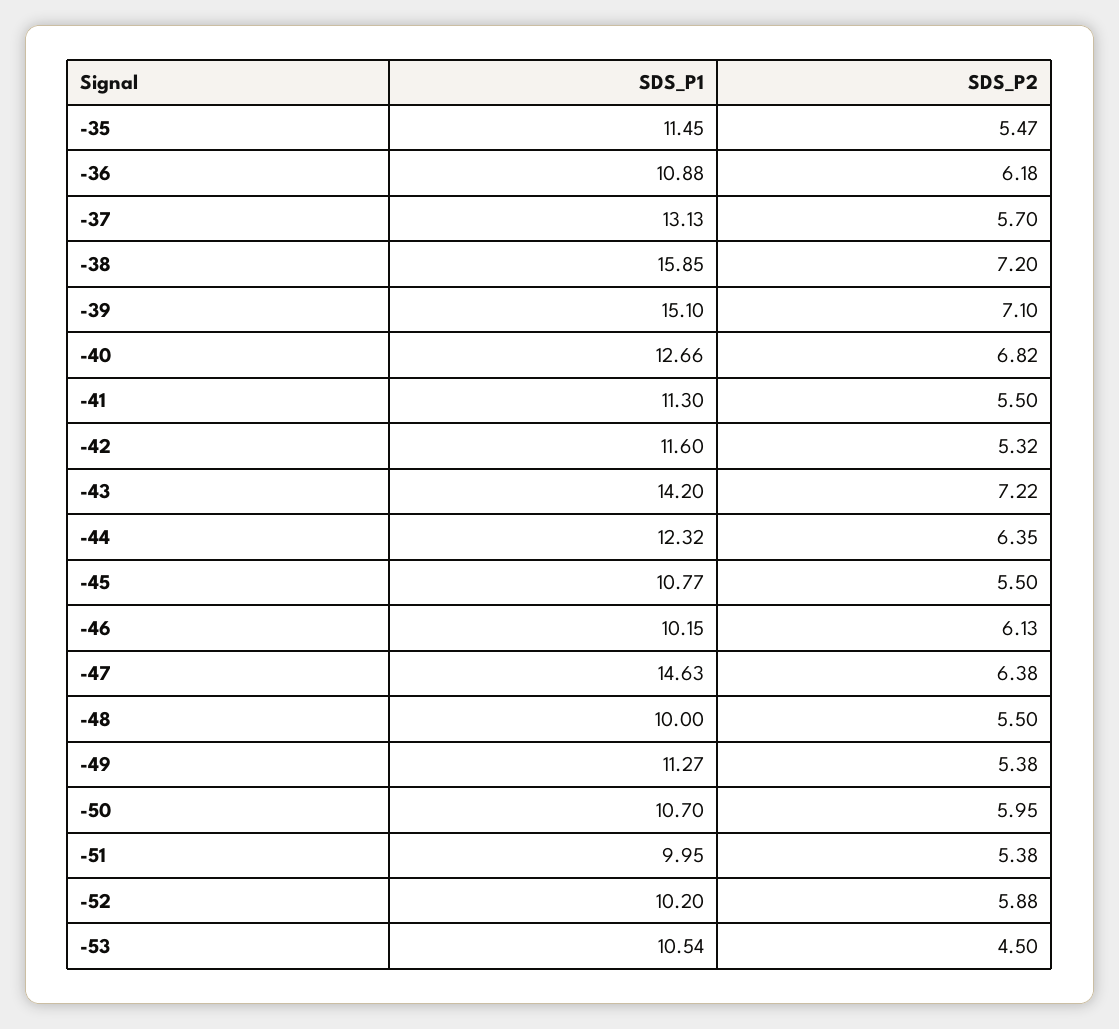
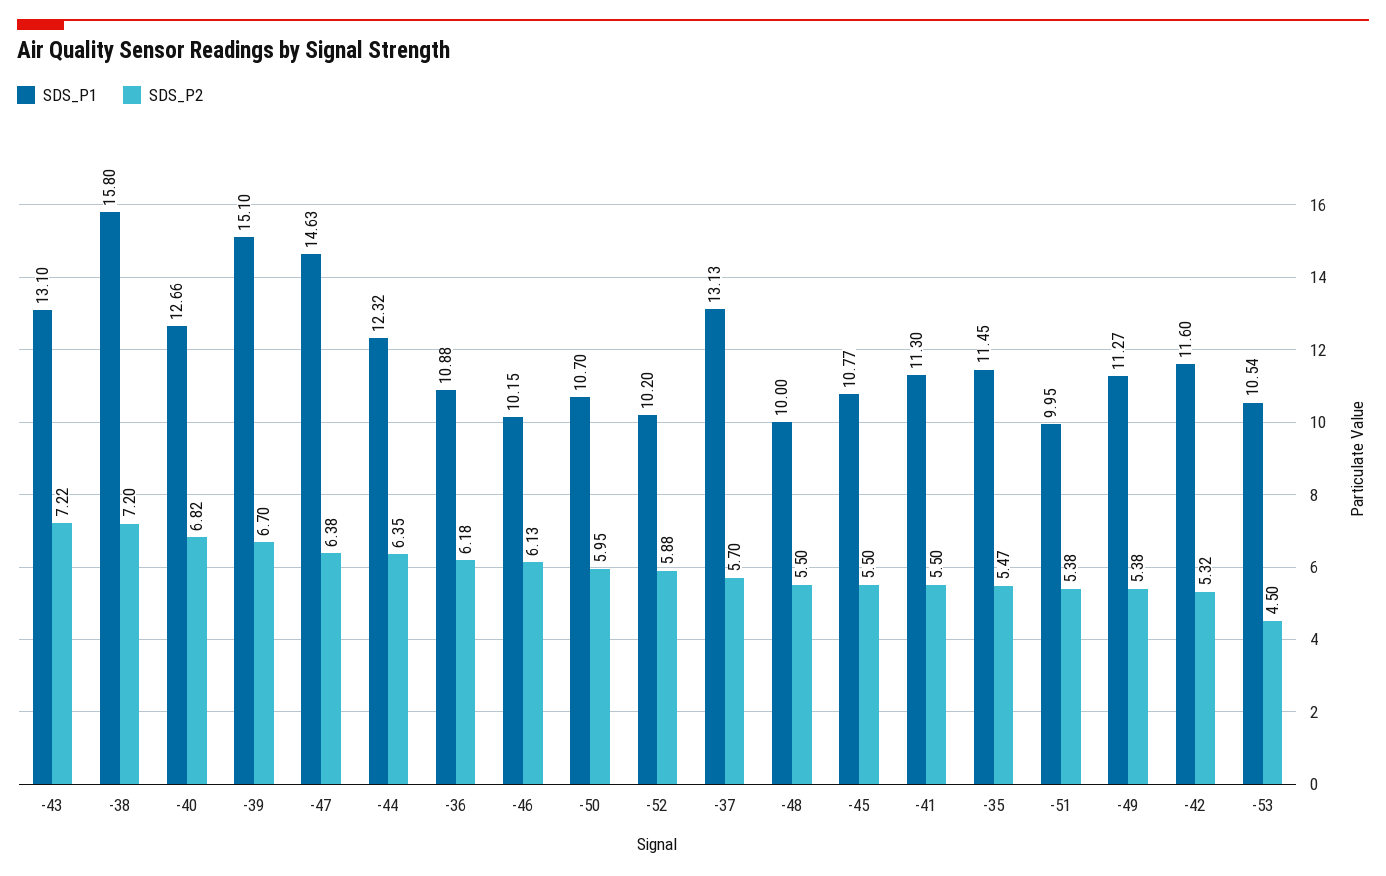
  {
    "SDS_P1": {
      "-35": 11.45,
      "-36": 10.88,
      "-37": 13.13,
-     "-38": 15.85,
+     "-38": 15.8,
      "-39": 15.1,
      "-40": 12.66,
      "-41": 11.3,
      "-42": 11.6,
-     "-43": 14.2,
+     "-43": 13.1,
      "-44": 12.32,
      "-45": 10.77,
      "-46": 10.15,
      "-47": 14.63,
      "-48": 10,
      "-49": 11.27,
      "-50": 10.7,
      "-51": 9.95,
      "-52": 10.2,
      "-53": 10.54
    },
    "SDS_P2": {
      "-35": 5.47,
      "-36": 6.18,
      "-37": 5.7,
      "-38": 7.2,
-     "-39": 7.1,
+     "-39": 6.7,
      "-40": 6.82,
      "-41": 5.5,
      "-42": 5.32,
      "-43": 7.22,
      "-44": 6.35,
      "-45": 5.5,
      "-46": 6.13,
      "-47": 6.38,
      "-48": 5.5,
      "-49": 5.38,
      "-50": 5.95,
      "-51": 5.38,
      "-52": 5.88,
      "-53": 4.5
    }
  }

